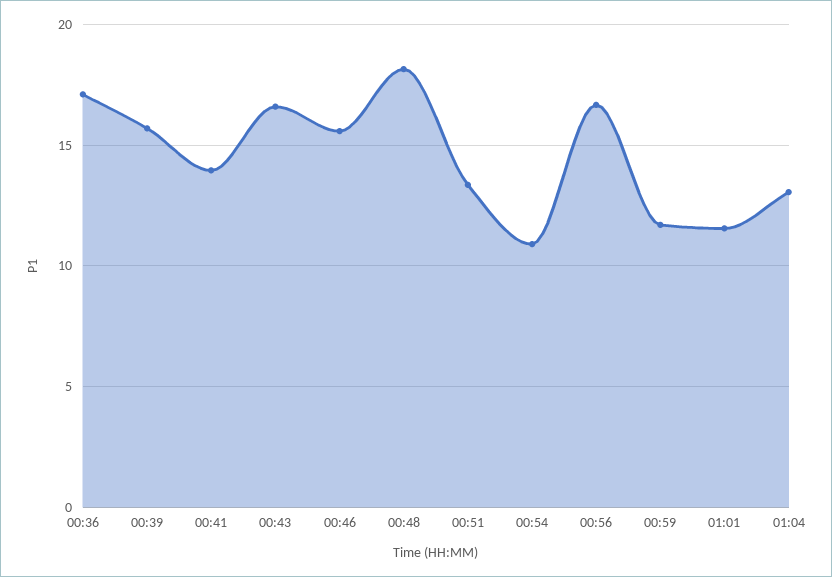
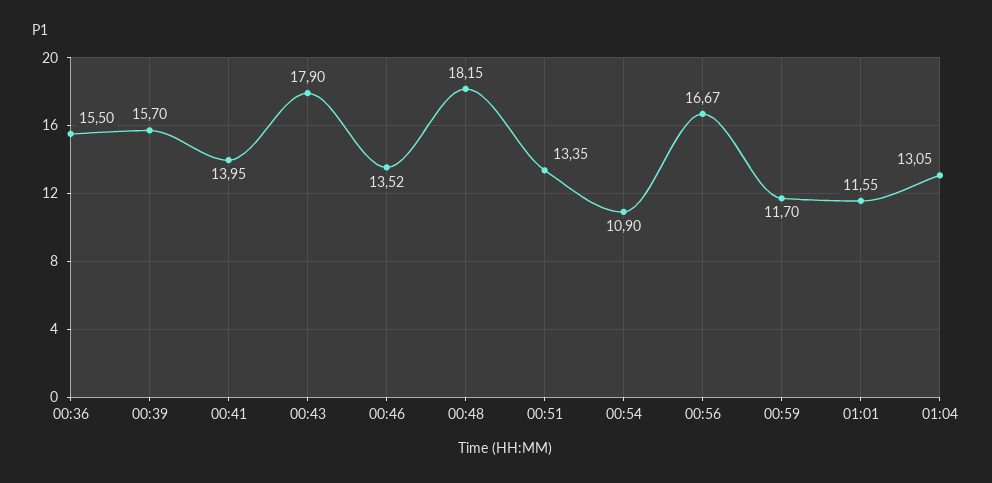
  {
-   "00:36": 17,
+   "00:36": 15.5,
    "00:39": 15.7,
    "00:41": 13.95,
-   "00:43": 16.5,
+   "00:43": 17.9,
-   "00:46": 15.5,
+   "00:46": 13.52,
    "00:48": 18.15,
    "00:51": 13.35,
    "00:54": 10.9,
    "00:56": 16.67,
    "00:59": 11.7,
    "01:01": 11.55,
    "01:04": 13.05
  }

